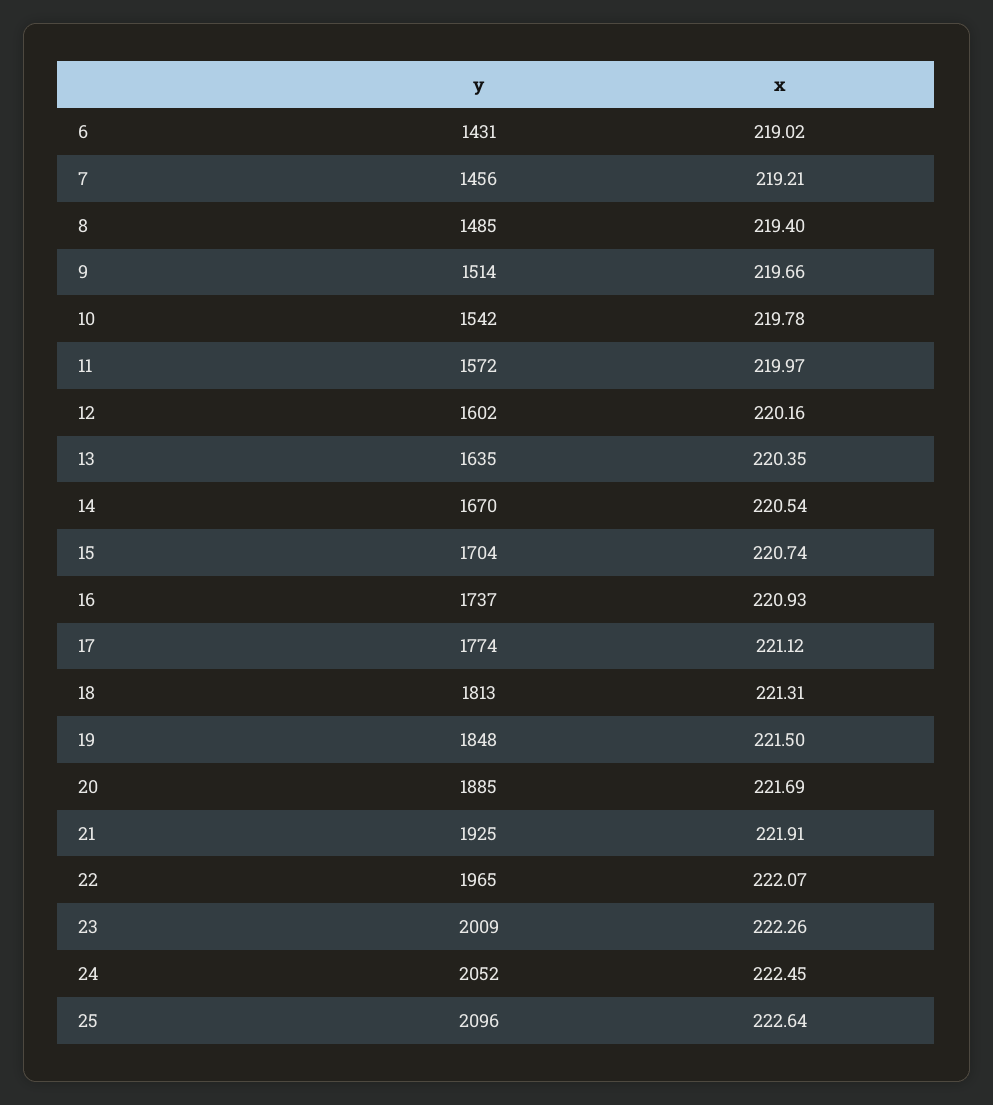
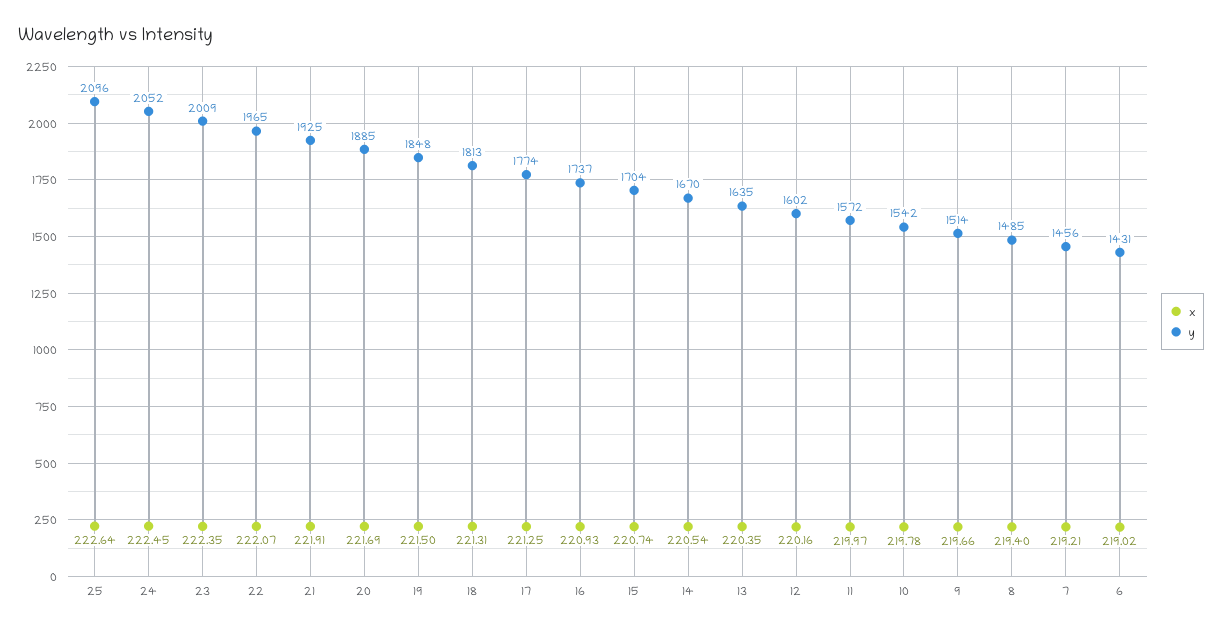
  {
    "y": {
      "6": 1431,
      "7": 1456,
      "8": 1485,
      "9": 1514,
      "10": 1542,
      "11": 1572,
      "12": 1602,
      "13": 1635,
      "14": 1670,
      "15": 1704,
      "16": 1737,
      "17": 1774,
      "18": 1813,
      "19": 1848,
      "20": 1885,
      "21": 1925,
      "22": 1965,
      "23": 2009,
      "24": 2052,
      "25": 2096
    },
    "x": {
      "6": 219.02,
      "7": 219.21,
      "8": 219.4,
      "9": 219.66,
      "10": 219.78,
      "11": 219.97,
      "12": 220.16,
      "13": 220.35,
      "14": 220.54,
      "15": 220.74,
      "16": 220.93,
-     "17": 221.12,
+     "17": 221.25,
      "18": 221.31,
      "19": 221.5,
      "20": 221.69,
      "21": 221.91,
      "22": 222.07,
-     "23": 222.26,
+     "23": 222.35,
      "24": 222.45,
      "25": 222.64
    }
  }

